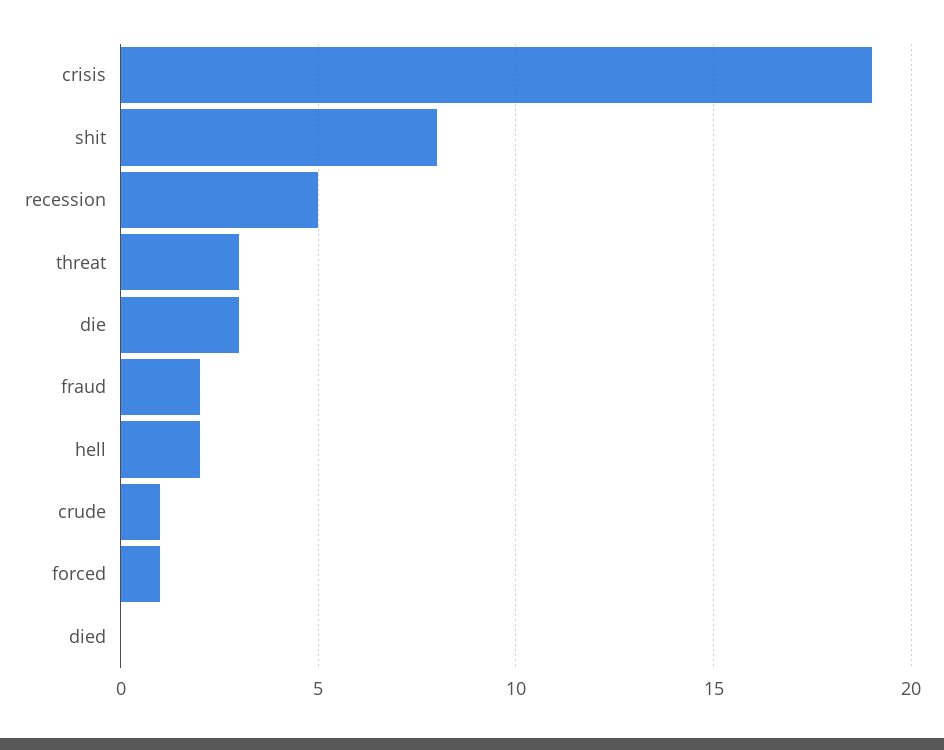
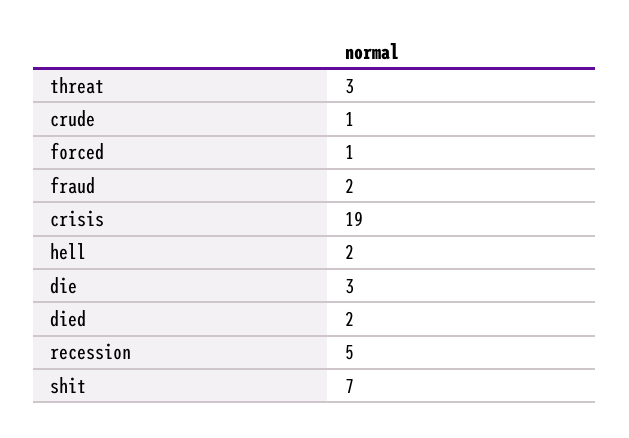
  {
    "crisis": 19,
-   "shit": 8,
+   "shit": 7,
    "recession": 5,
    "threat": 3,
    "die": 3,
    "fraud": 2,
    "hell": 2,
    "crude": 1,
    "forced": 1,
-   "died": 0
+   "died": 2
  }

